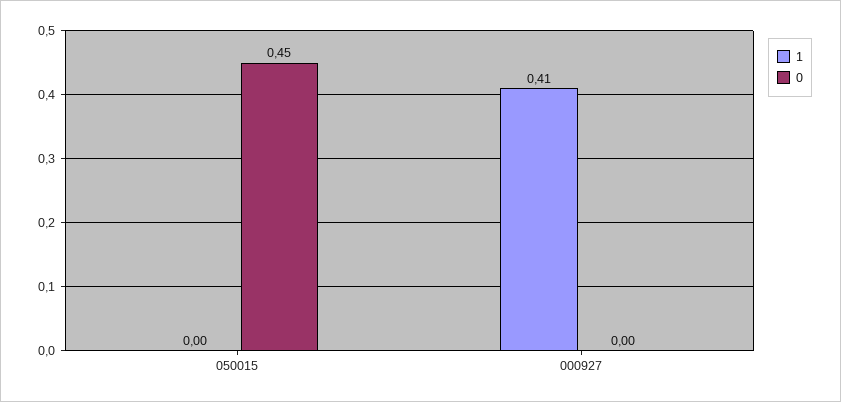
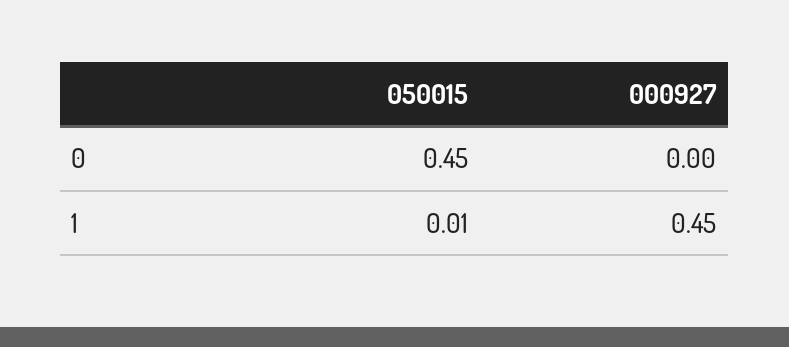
  {
    "1": {
-     "050015": 0,
+     "050015": 0.01,
-     "000927": 0.41
+     "000927": 0.45
    },
    "0": {
      "050015": 0.45,
      "000927": 0
    }
  }

